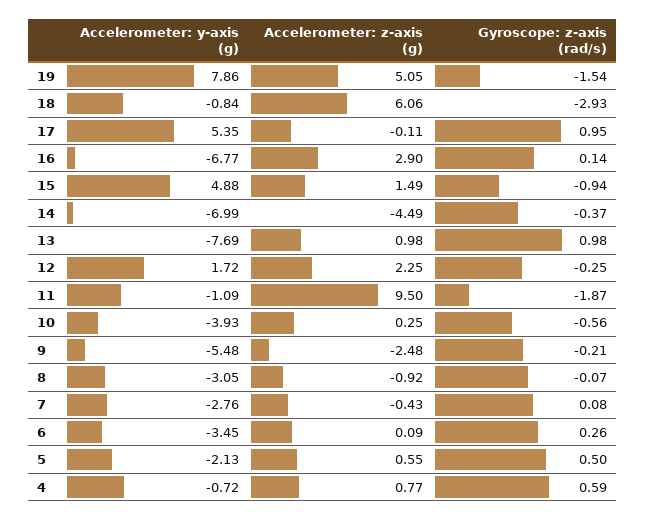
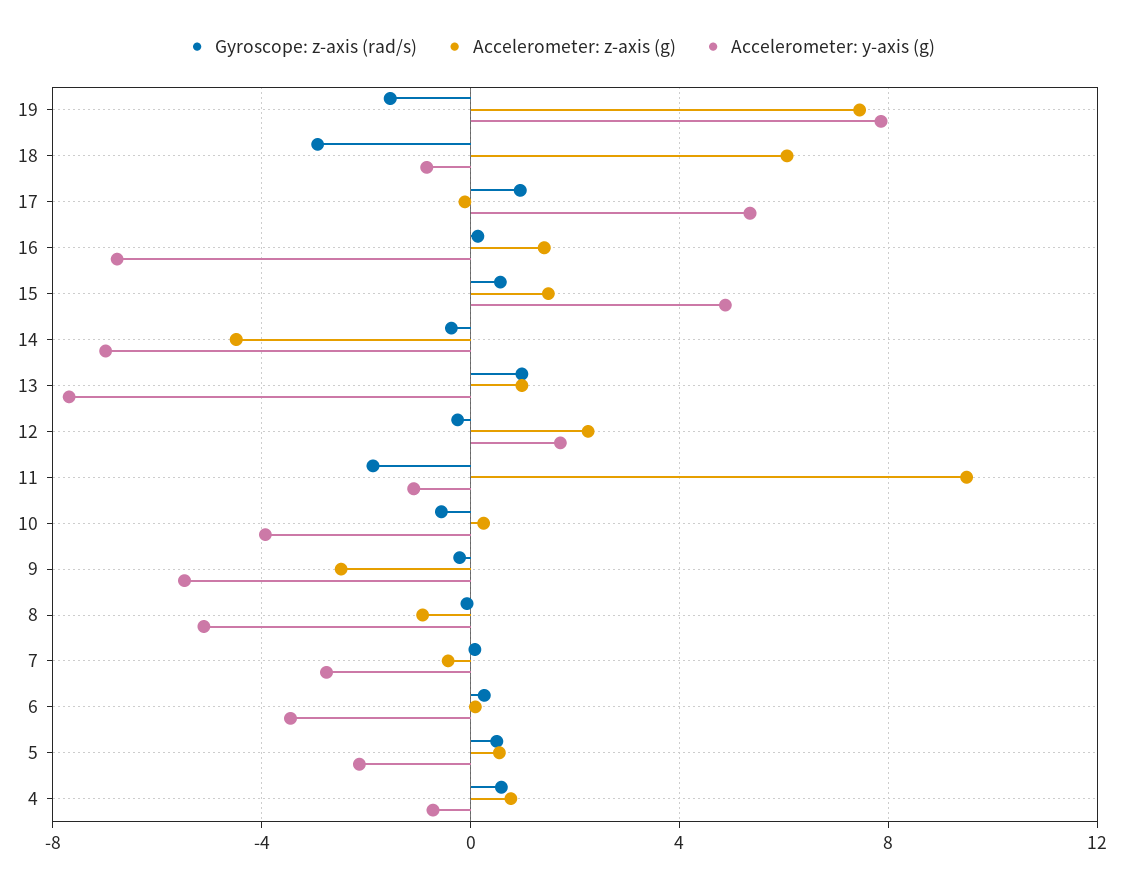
  {
    "Accelerometer: y-axis (g)": {
      "19": 7.86,
      "18": -0.84,
      "17": 5.35,
      "16": -6.77,
      "15": 4.88,
      "14": -6.99,
      "13": -7.69,
      "12": 1.72,
      "11": -1.09,
      "10": -3.93,
      "9": -5.48,
-     "8": -3.05,
+     "8": -5,
      "7": -2.76,
      "6": -3.45,
      "5": -2.13,
      "4": -0.72
    },
    "Accelerometer: z-axis (g)": {
-     "19": 5.05,
+     "19": 7.5,
      "18": 6.06,
      "17": -0.11,
-     "16": 2.9,
+     "16": 1.5,
      "15": 1.49,
      "14": -4.49,
      "13": 0.98,
      "12": 2.25,
      "11": 9.5,
      "10": 0.25,
      "9": -2.48,
      "8": -0.92,
      "7": -0.43,
      "6": 0.09,
      "5": 0.55,
      "4": 0.77
    },
    "Gyroscope: z-axis (rad/s)": {
      "19": -1.54,
      "18": -2.93,
      "17": 0.95,
      "16": 0.14,
-     "15": -0.94,
+     "15": 0.5,
      "14": -0.37,
      "13": 0.98,
      "12": -0.25,
      "11": -1.87,
      "10": -0.56,
      "9": -0.21,
      "8": -0.07,
      "7": 0.08,
      "6": 0.26,
      "5": 0.5,
      "4": 0.59
    }
  }

